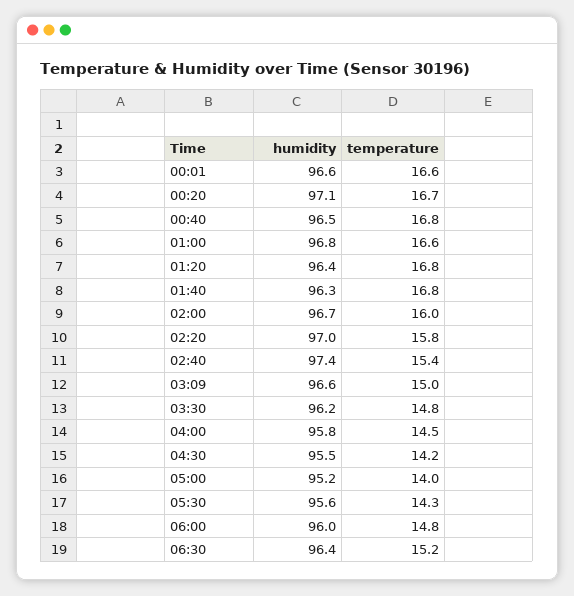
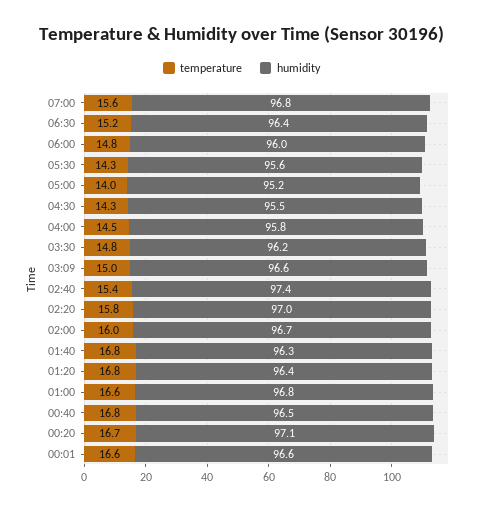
  {
    "humidity": {
      "00:01": 96.6,
      "00:20": 97.1,
      "00:40": 96.5,
      "01:00": 96.8,
      "01:20": 96.4,
      "01:40": 96.3,
      "02:00": 96.7,
      "02:20": 97,
      "02:40": 97.4,
      "03:09": 96.6,
      "03:30": 96.2,
      "04:00": 95.8,
      "04:30": 95.5,
      "05:00": 95.2,
      "05:30": 95.6,
      "06:00": 96,
-     "06:30": 96.4
+     "06:30": 96.4,
+     "07:00": 96.8
    },
    "temperature": {
      "00:01": 16.6,
      "00:20": 16.7,
      "00:40": 16.8,
      "01:00": 16.6,
      "01:20": 16.8,
      "01:40": 16.8,
      "02:00": 16,
      "02:20": 15.8,
      "02:40": 15.4,
      "03:09": 15,
      "03:30": 14.8,
      "04:00": 14.5,
-     "04:30": 14.2,
+     "04:30": 14.3,
      "05:00": 14,
      "05:30": 14.3,
      "06:00": 14.8,
-     "06:30": 15.2
+     "06:30": 15.2,
+     "07:00": 15.6
    }
  }

